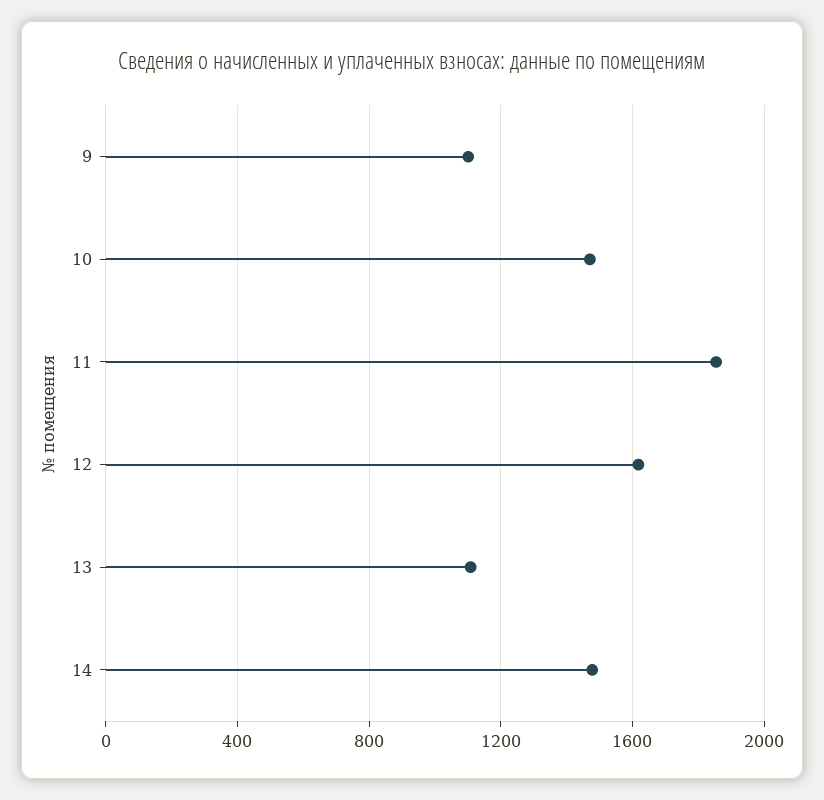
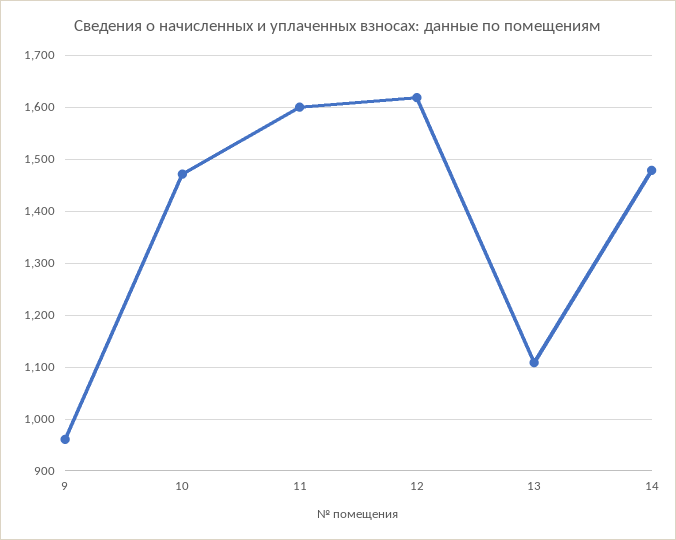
  {
-   "9": 1100,
+   "9": 960,
    "10": 1480,
-   "11": 1850,
+   "11": 1600,
    "12": 1620,
    "13": 1100,
    "14": 1480
  }

